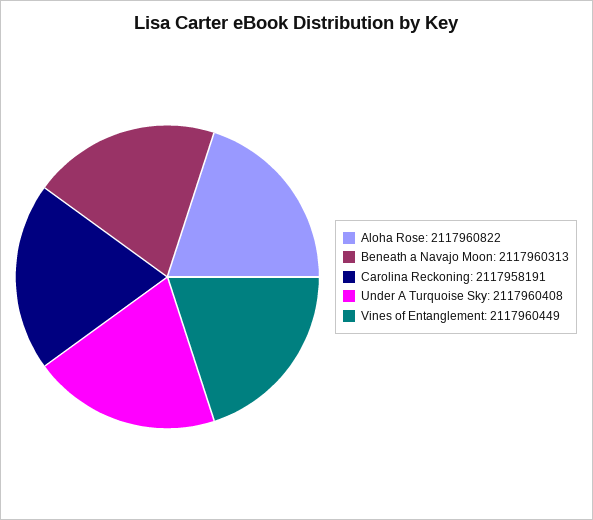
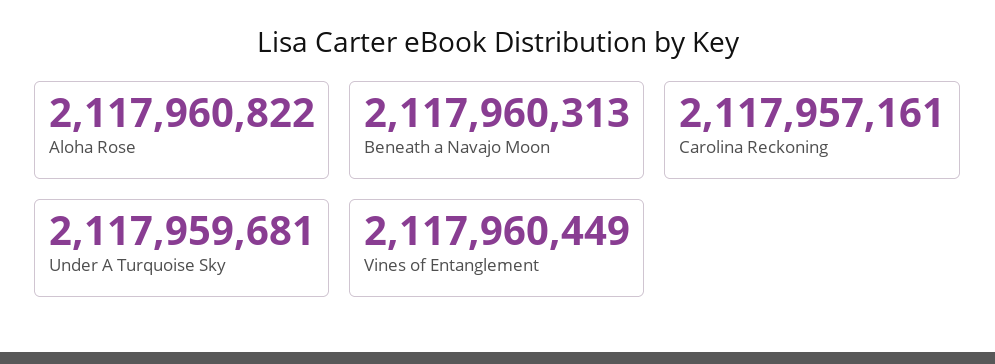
  {
    "Aloha Rose": 2117960822,
    "Beneath a Navajo Moon": 2117960313,
-   "Carolina Reckoning": 2117958191,
+   "Carolina Reckoning": 2117957161,
-   "Under A Turquoise Sky": 2117960408,
+   "Under A Turquoise Sky": 2117959681,
    "Vines of Entanglement": 2117960449
  }

